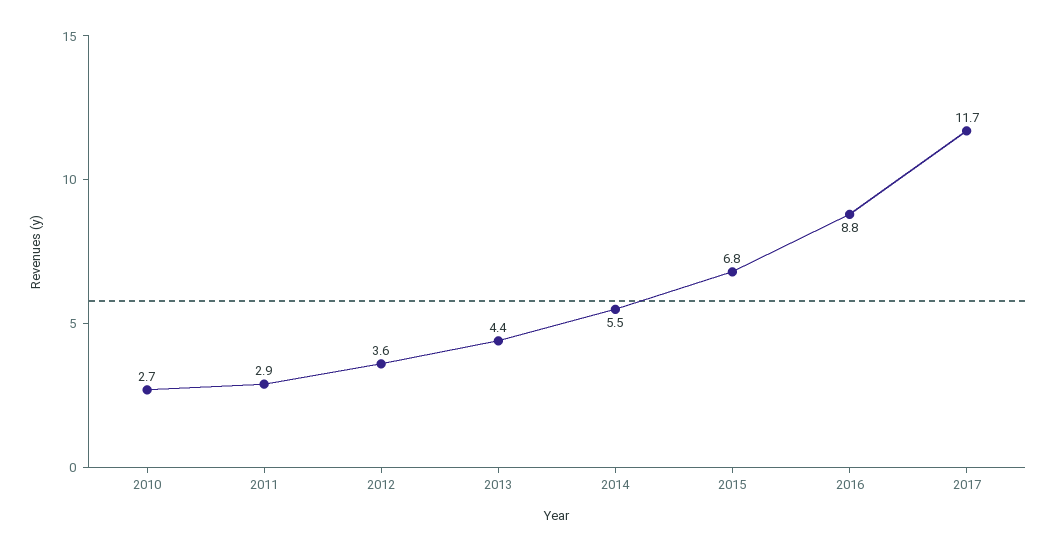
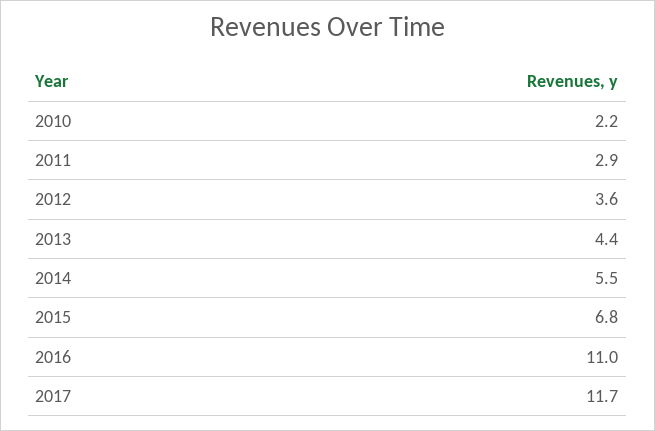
  {
-   "2010": 2.7,
+   "2010": 2.2,
    "2011": 2.9,
    "2012": 3.6,
    "2013": 4.4,
    "2014": 5.5,
    "2015": 6.8,
-   "2016": 8.8,
+   "2016": 11,
    "2017": 11.7
  }

